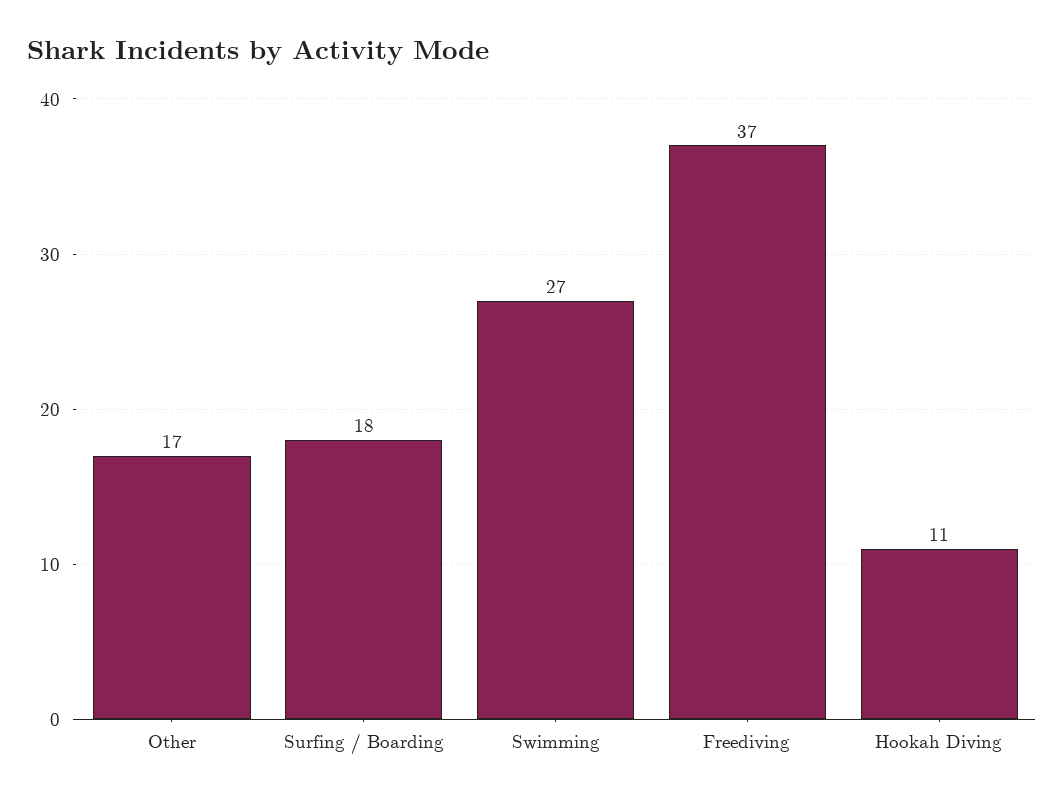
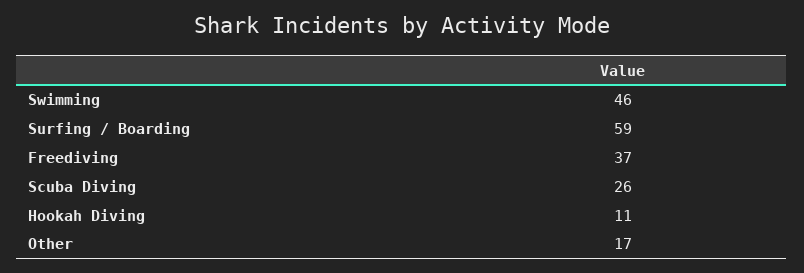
  {
    "Other": 17,
-   "Surfing / Boarding": 18,
+   "Surfing / Boarding": 59,
-   "Swimming": 27,
+   "Swimming": 46,
    "Freediving": 37,
-   "Hookah Diving": 11
+   "Hookah Diving": 11,
+   "Scuba Diving": 26
  }

